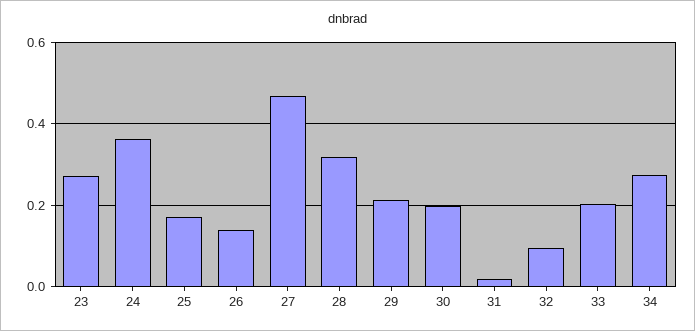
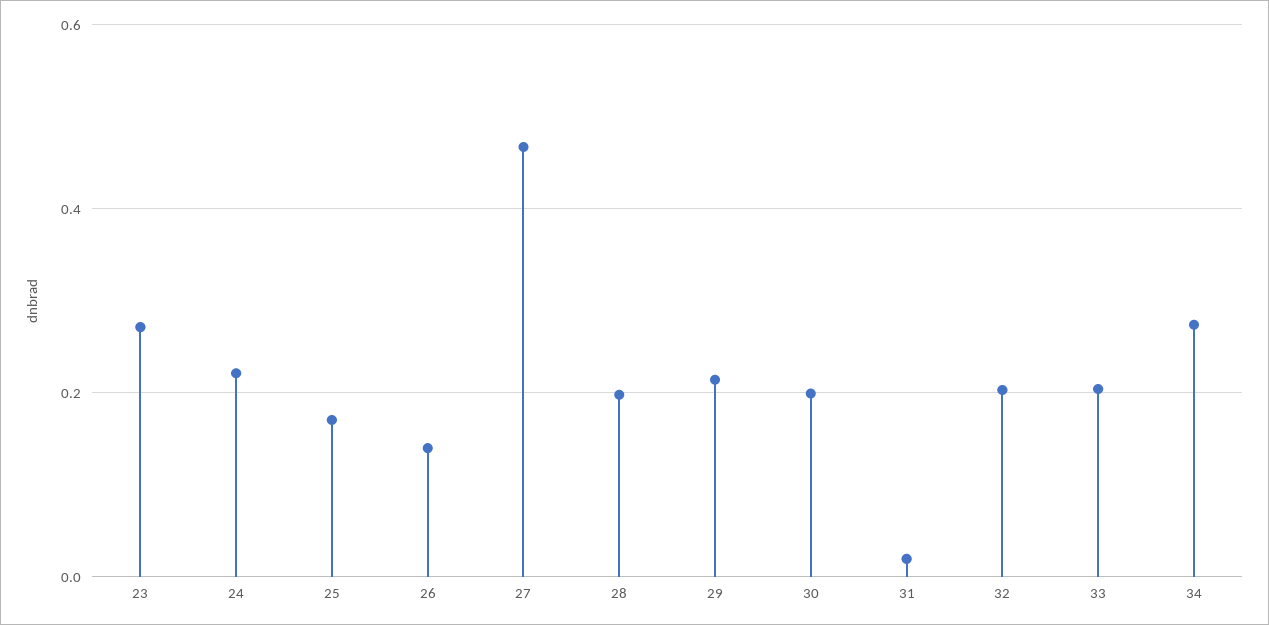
  {
    "23": 0.28,
-   "24": 0.36,
+   "24": 0.22,
    "25": 0.18,
    "26": 0.14,
    "27": 0.46,
-   "28": 0.32,
+   "28": 0.2,
    "29": 0.22,
    "30": 0.2,
    "31": 0.02,
-   "32": 0.1,
+   "32": 0.2,
    "33": 0.2,
    "34": 0.28
  }

